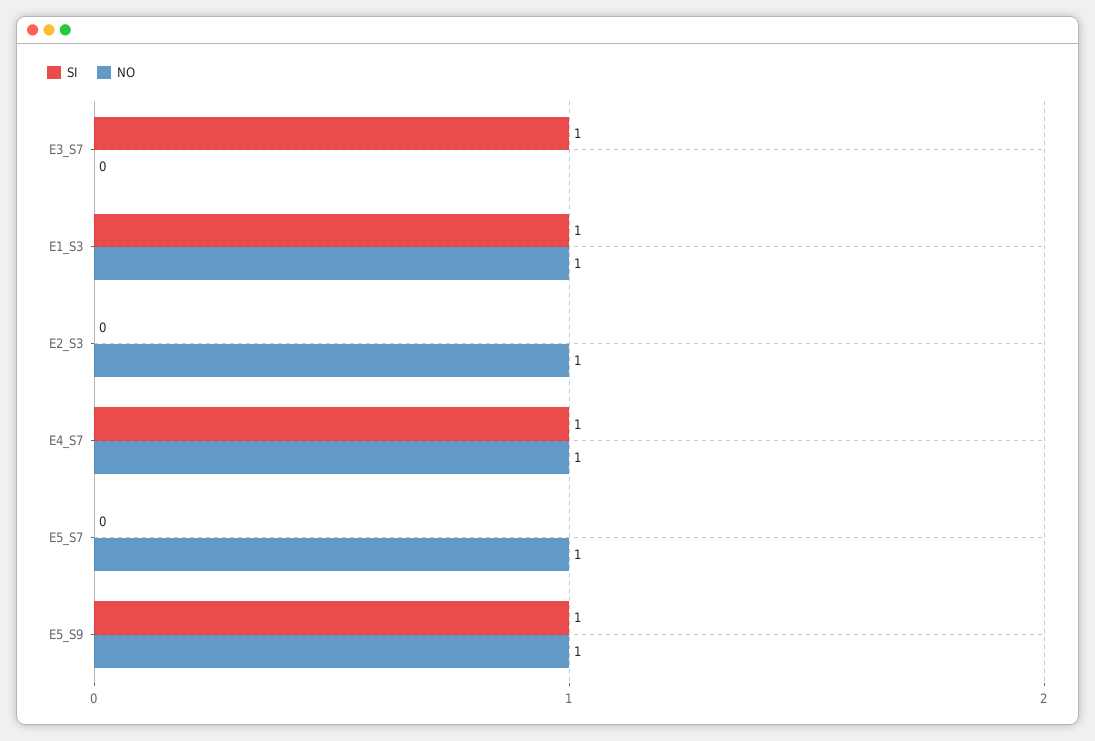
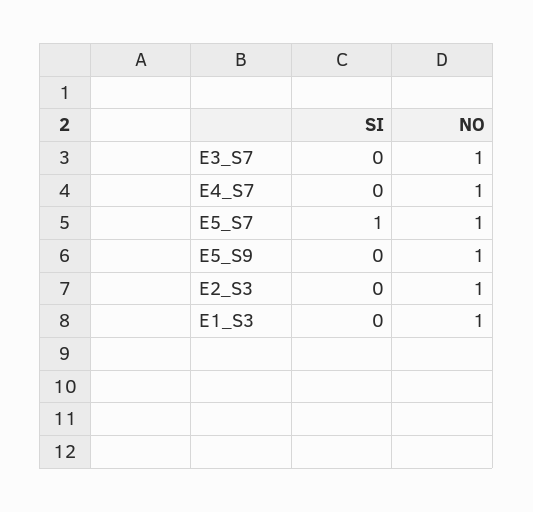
  {
    "SI": {
-     "E3_S7": 1,
+     "E3_S7": 0,
-     "E1_S3": 1,
+     "E1_S3": 0,
      "E2_S3": 0,
-     "E4_S7": 1,
+     "E4_S7": 0,
-     "E5_S7": 0,
+     "E5_S7": 1,
-     "E5_S9": 1
+     "E5_S9": 0
    },
    "NO": {
-     "E3_S7": 0,
+     "E3_S7": 1,
      "E1_S3": 1,
      "E2_S3": 1,
      "E4_S7": 1,
      "E5_S7": 1,
      "E5_S9": 1
    }
  }

